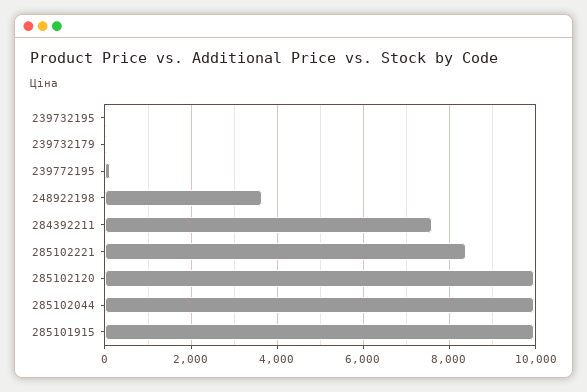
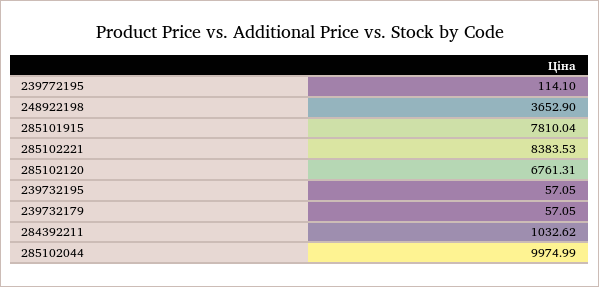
  {
    "239732195": 57.05,
    "239732179": 57.05,
    "239772195": 114.1,
    "248922198": 3652.9,
-   "284392211": 7600,
+   "284392211": 1032.62,
    "285102221": 8383.53,
-   "285102120": 10000,
+   "285102120": 6761.31,
    "285102044": 9974.99,
-   "285101915": 10000
+   "285101915": 7810.04
  }

